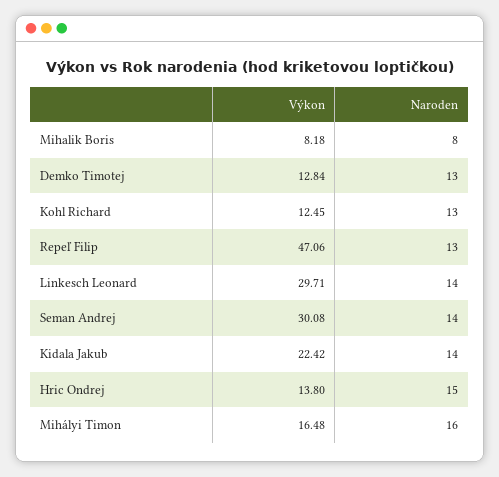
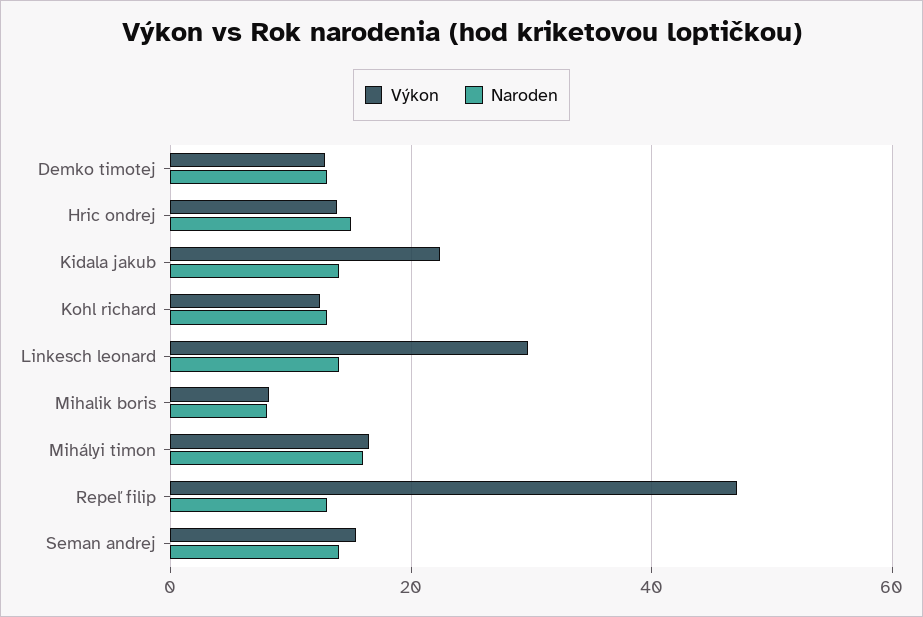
  {
    "Výkon": {
      "Mihalik Boris": 8.18,
      "Demko Timotej": 12.84,
      "Kohl Richard": 12.45,
      "Repeľ Filip": 47.06,
      "Linkesch Leonard": 29.71,
-     "Seman Andrej": 30.08,
+     "Seman Andrej": 16,
      "Kidala Jakub": 22.42,
      "Hric Ondrej": 13.8,
      "Mihályi Timon": 16.48
    },
    "Naroden": {
      "Mihalik Boris": 8,
      "Demko Timotej": 13,
      "Kohl Richard": 13,
      "Repeľ Filip": 13,
      "Linkesch Leonard": 14,
      "Seman Andrej": 14,
      "Kidala Jakub": 14,
      "Hric Ondrej": 15,
      "Mihályi Timon": 16
    }
  }

